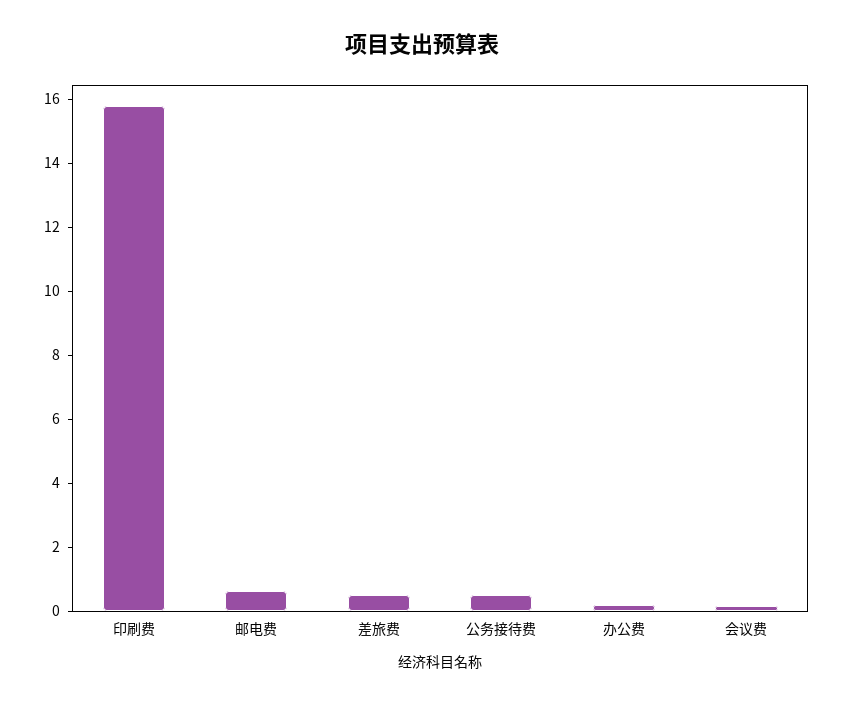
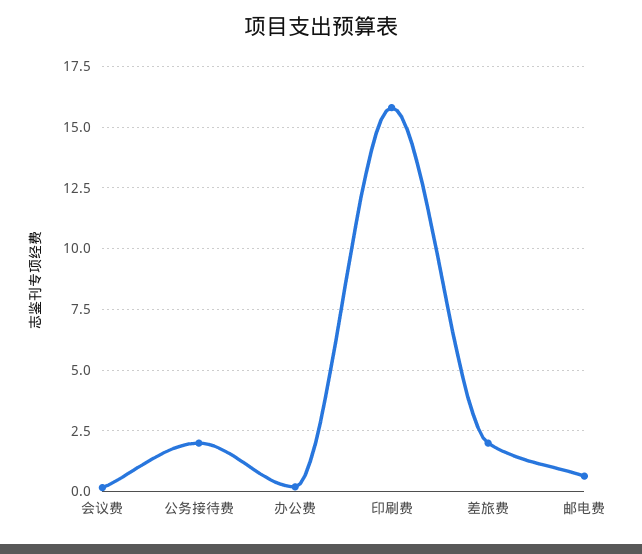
  {
    "印刷费": 15.75,
    "邮电费": 0.75,
-   "差旅费": 0.5,
+   "差旅费": 2,
-   "公务接待费": 0.5,
+   "公务接待费": 2,
    "办公费": 0.25,
    "会议费": 0.25
  }

